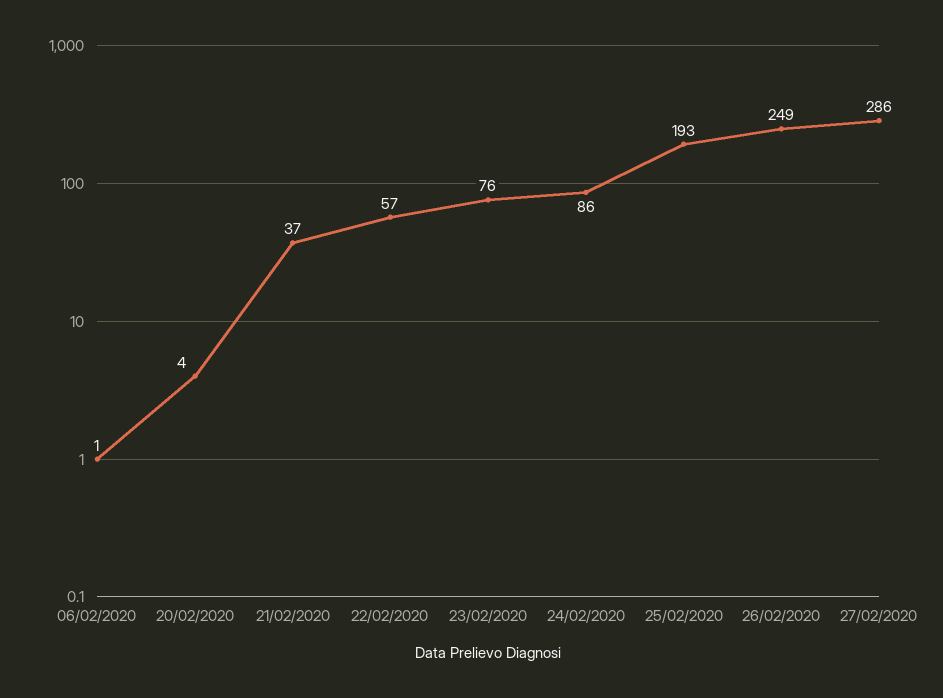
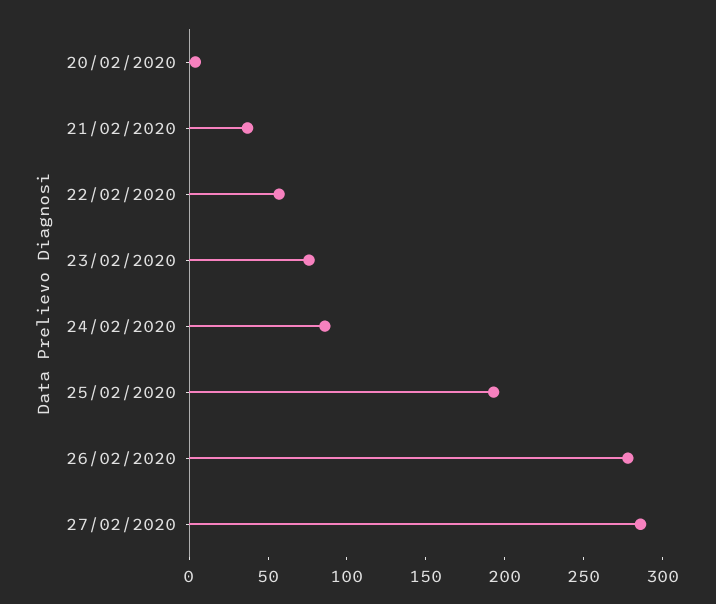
  {
-   "06/02/2020": 1,
    "20/02/2020": 4,
    "21/02/2020": 37,
    "22/02/2020": 57,
    "23/02/2020": 76,
    "24/02/2020": 86,
    "25/02/2020": 193,
-   "26/02/2020": 249,
+   "26/02/2020": 280,
    "27/02/2020": 286
  }

